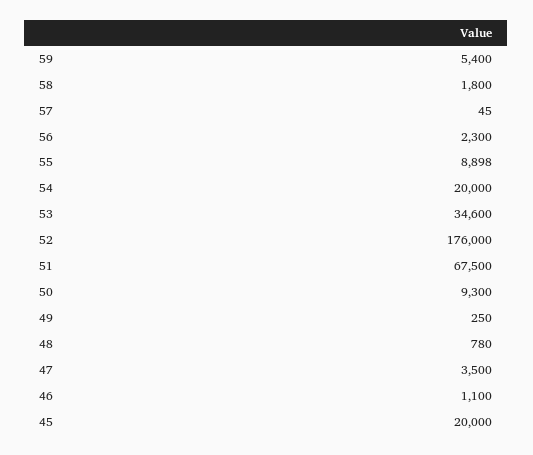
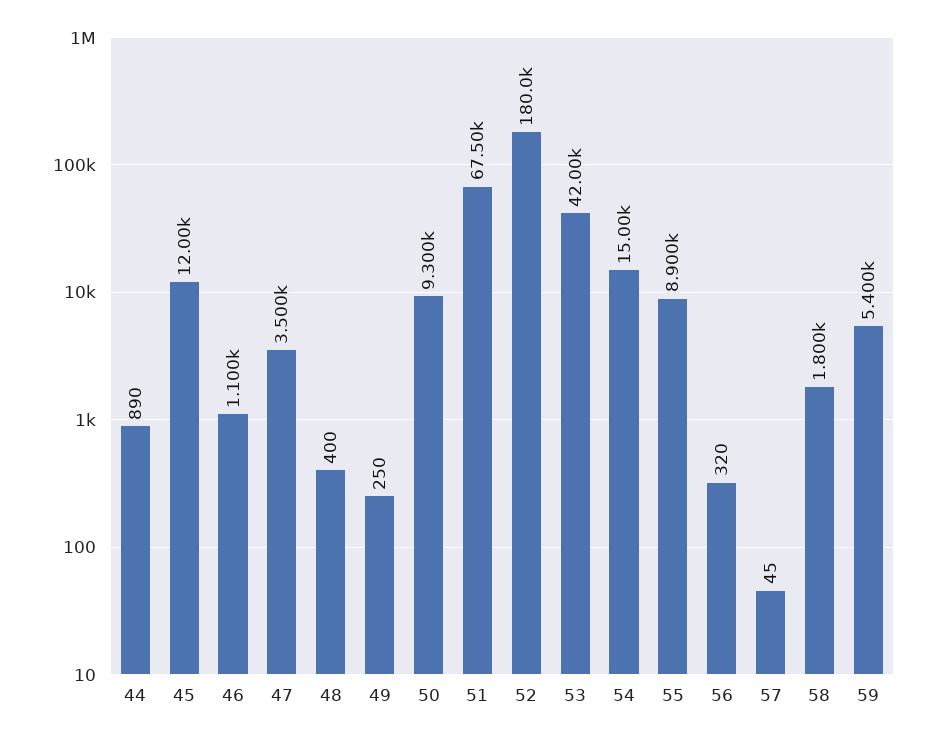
  {
    "59": 5400,
    "58": 1800,
    "57": 45,
-   "56": 2300,
+   "56": 320,
-   "55": 8898,
+   "55": 8900,
-   "54": 20000,
+   "54": 15000,
-   "53": 34600,
+   "53": 42000,
-   "52": 176000,
+   "52": 180000,
    "51": 67500,
    "50": 9300,
    "49": 250,
-   "48": 780,
+   "48": 400,
    "47": 3500,
    "46": 1100,
-   "45": 20000
+   "45": 12000,
+   "44": 890
  }

